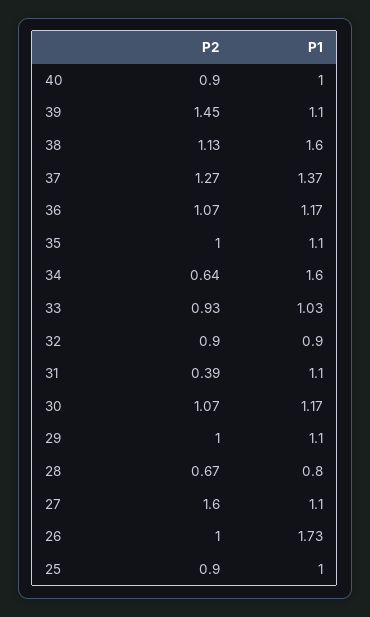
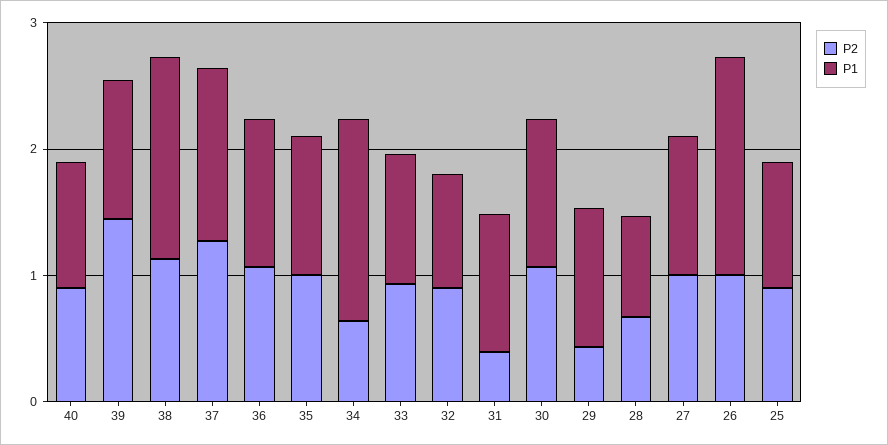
  {
    "P2": {
      "40": 0.9,
      "39": 1.45,
      "38": 1.13,
      "37": 1.27,
      "36": 1.07,
      "35": 1,
      "34": 0.64,
      "33": 0.93,
      "32": 0.9,
      "31": 0.39,
      "30": 1.07,
-     "29": 1,
+     "29": 0.4,
      "28": 0.67,
-     "27": 1.6,
+     "27": 1,
      "26": 1,
      "25": 0.9
    },
    "P1": {
      "40": 1,
      "39": 1.1,
      "38": 1.6,
      "37": 1.37,
      "36": 1.17,
      "35": 1.1,
      "34": 1.6,
      "33": 1.03,
      "32": 0.9,
      "31": 1.1,
      "30": 1.17,
      "29": 1.1,
      "28": 0.8,
      "27": 1.1,
      "26": 1.73,
      "25": 1
    }
  }

